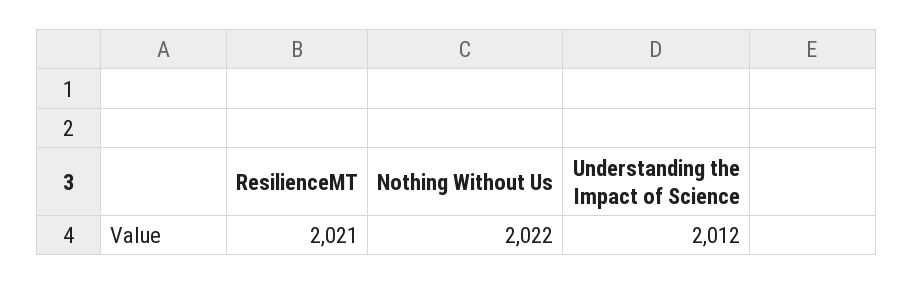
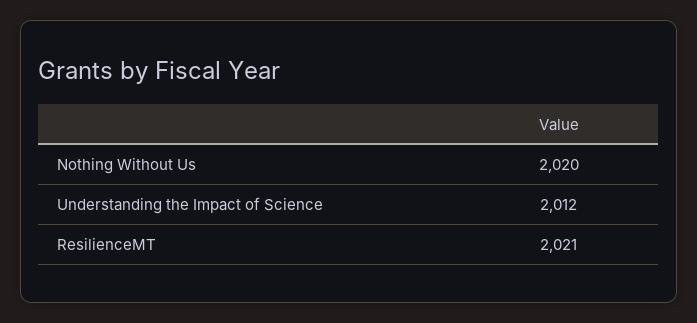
  {
    "ResilienceMT": 2021,
-   "Nothing Without Us": 2022,
+   "Nothing Without Us": 2020,
    "Understanding the Impact of Science": 2012
  }

